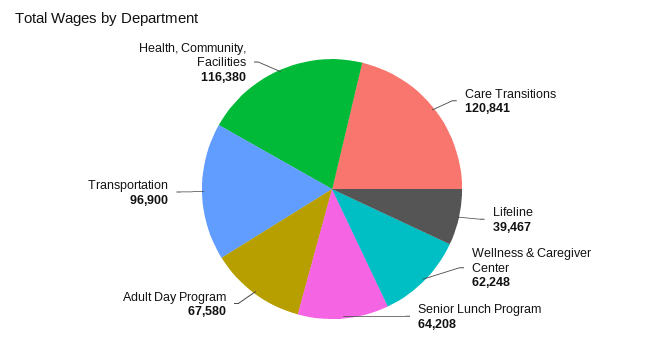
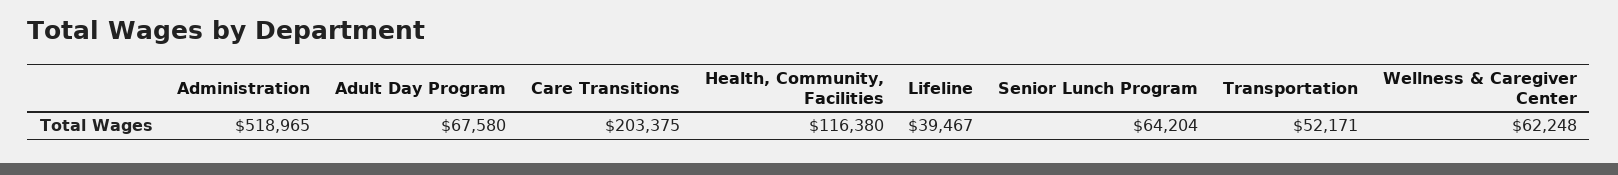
  {
-   "Care Transitions": 120841,
+   "Care Transitions": 203375,
    "Lifeline": 39467,
    "Wellness & Caregiver Center": 62248,
-   "Senior Lunch Program": 64208,
+   "Senior Lunch Program": 64204,
    "Adult Day Program": 67580,
-   "Transportation": 96900,
+   "Transportation": 52171,
-   "Health, Community, Facilities": 116380
+   "Health, Community, Facilities": 116380,
+   "Administration": 518965
  }

